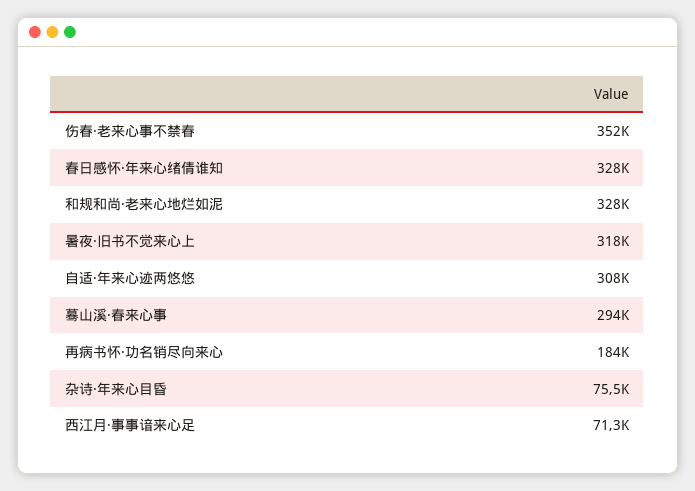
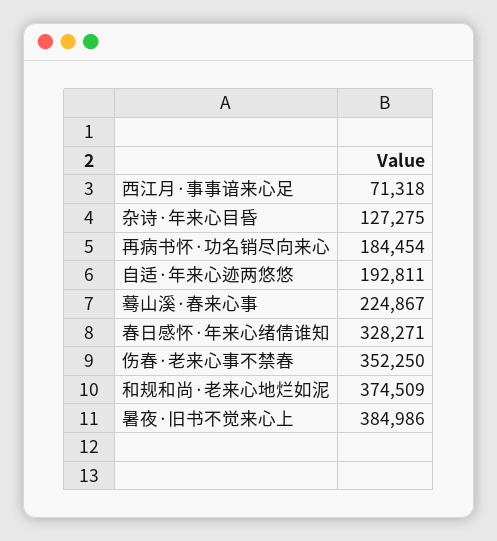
  {
    "伤春·老来心事不禁春": 352250,
    "春日感怀·年来心绪倩谁知": 328271,
-   "和规和尚·老来心地烂如泥": 328000,
+   "和规和尚·老来心地烂如泥": 374509,
-   "暑夜·旧书不觉来心上": 318000,
+   "暑夜·旧书不觉来心上": 384986,
-   "自适·年来心迹两悠悠": 308000,
+   "自适·年来心迹两悠悠": 192811,
-   "蓦山溪·春来心事": 294000,
+   "蓦山溪·春来心事": 224867,
    "再病书怀·功名销尽向来心": 184454,
-   "杂诗·年来心目昏": 75500,
+   "杂诗·年来心目昏": 127275,
    "西江月·事事谙来心足": 71318
  }

